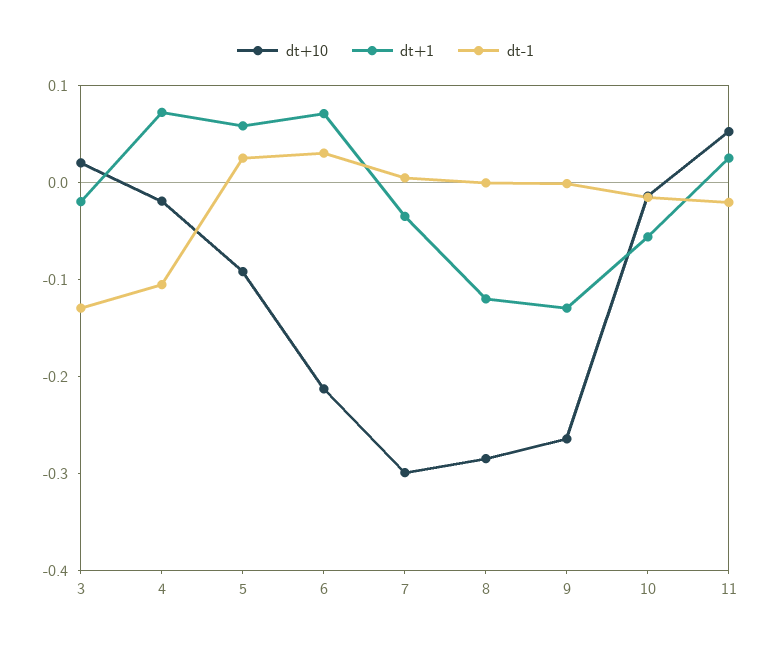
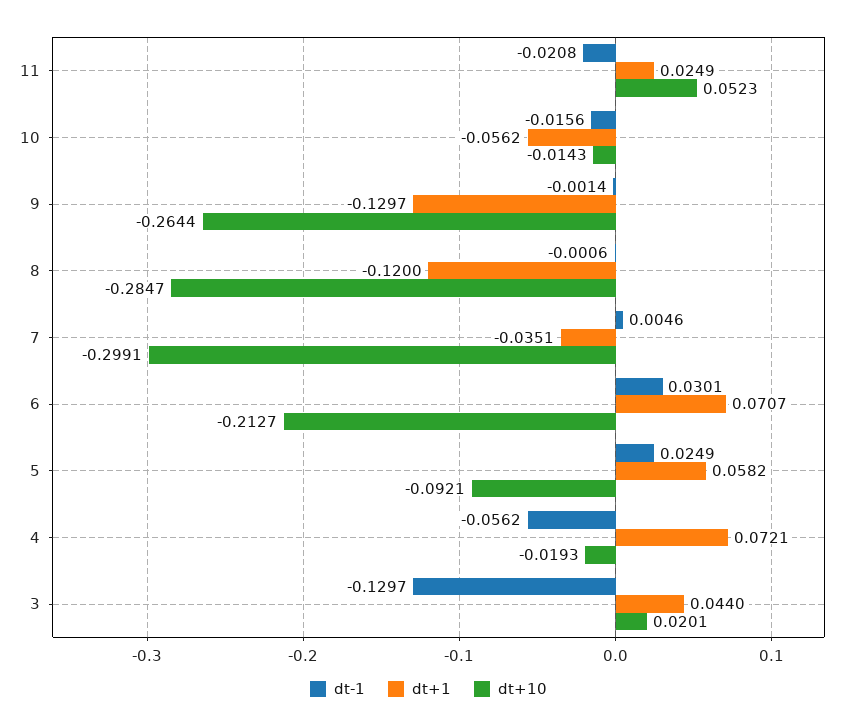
  {
    "dt+10": {
      "3": 0.0201,
      "4": -0.0193,
      "5": -0.0921,
      "6": -0.2127,
      "7": -0.2991,
      "8": -0.2847,
      "9": -0.2644,
      "10": -0.0143,
      "11": 0.0523
    },
    "dt+1": {
-     "3": -0.02,
+     "3": 0.044,
      "4": 0.0721,
      "5": 0.0582,
      "6": 0.0707,
      "7": -0.0351,
      "8": -0.12,
      "9": -0.1297,
      "10": -0.0562,
      "11": 0.0249
    },
    "dt-1": {
      "3": -0.1297,
-     "4": -0.1,
+     "4": -0.0562,
      "5": 0.0249,
      "6": 0.0301,
      "7": 0.0046,
      "8": -0.0006,
      "9": -0.0014,
      "10": -0.0156,
      "11": -0.0208
    }
  }

